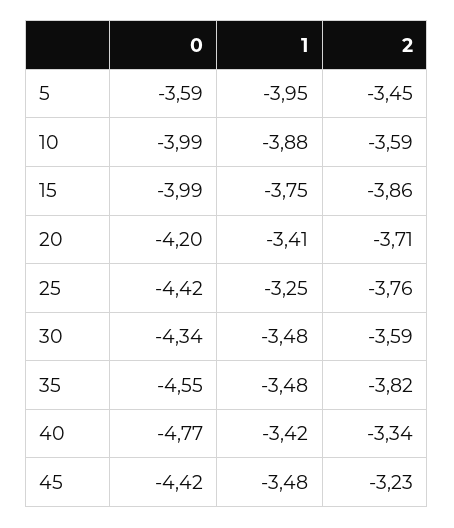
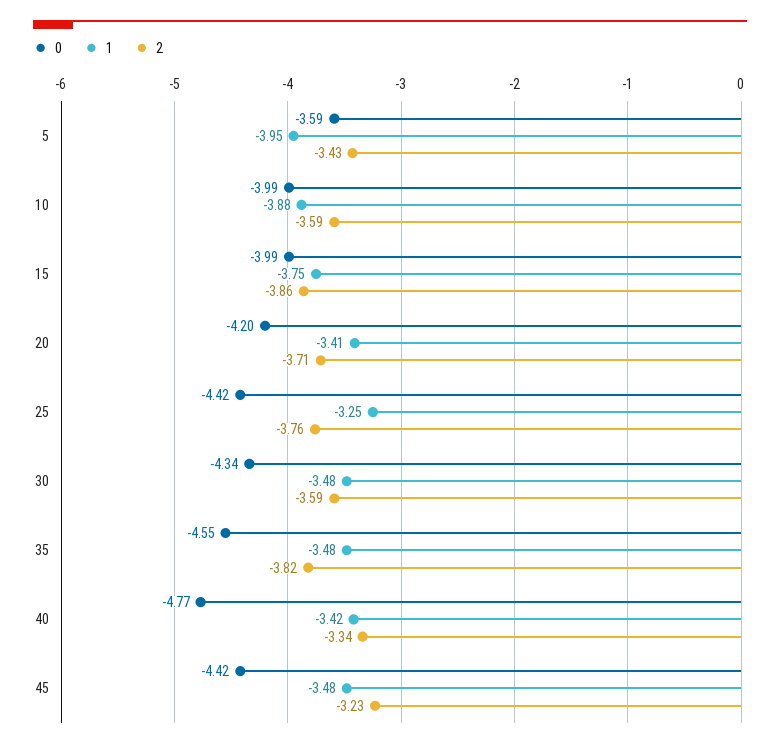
  {
    "0": {
      "5": -3.59,
      "10": -3.99,
      "15": -3.99,
      "20": -4.2,
      "25": -4.42,
      "30": -4.34,
      "35": -4.55,
      "40": -4.77,
      "45": -4.42
    },
    "1": {
      "5": -3.95,
      "10": -3.88,
      "15": -3.75,
      "20": -3.41,
      "25": -3.25,
      "30": -3.48,
      "35": -3.48,
      "40": -3.42,
      "45": -3.48
    },
    "2": {
-     "5": -3.45,
+     "5": -3.43,
      "10": -3.59,
      "15": -3.86,
      "20": -3.71,
      "25": -3.76,
      "30": -3.59,
      "35": -3.82,
      "40": -3.34,
      "45": -3.23
    }
  }

